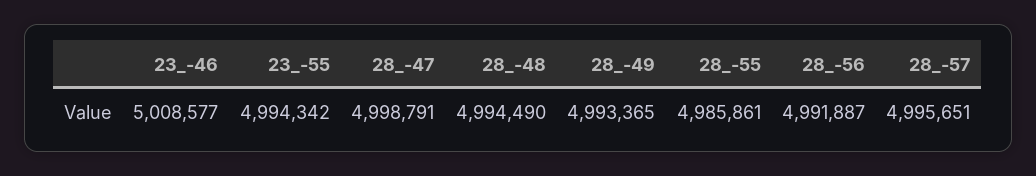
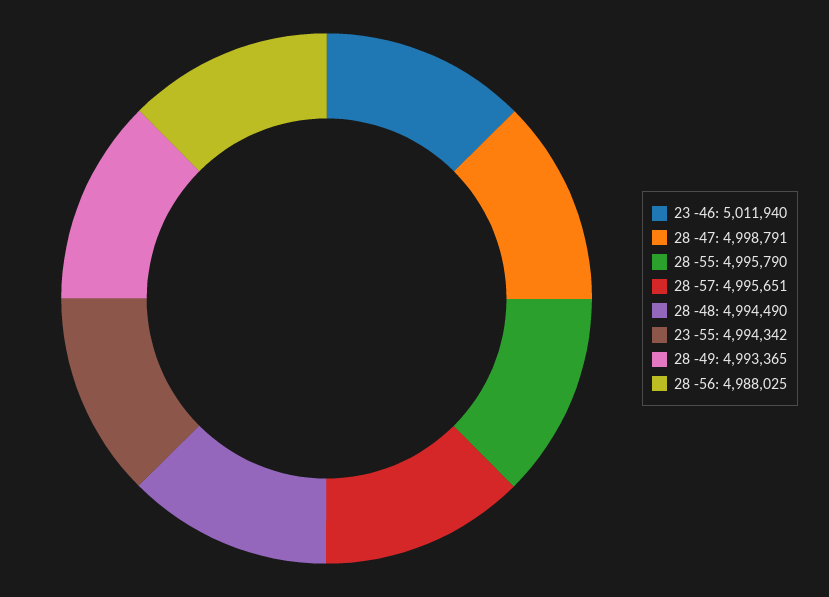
  {
-   "23_-46": 5008577,
+   "23_-46": 5011940,
    "23_-55": 4994342,
    "28_-47": 4998791,
    "28_-48": 4994490,
    "28_-49": 4993365,
-   "28_-55": 4985861,
+   "28_-55": 4995790,
-   "28_-56": 4991887,
+   "28_-56": 4988025,
    "28_-57": 4995651
  }

